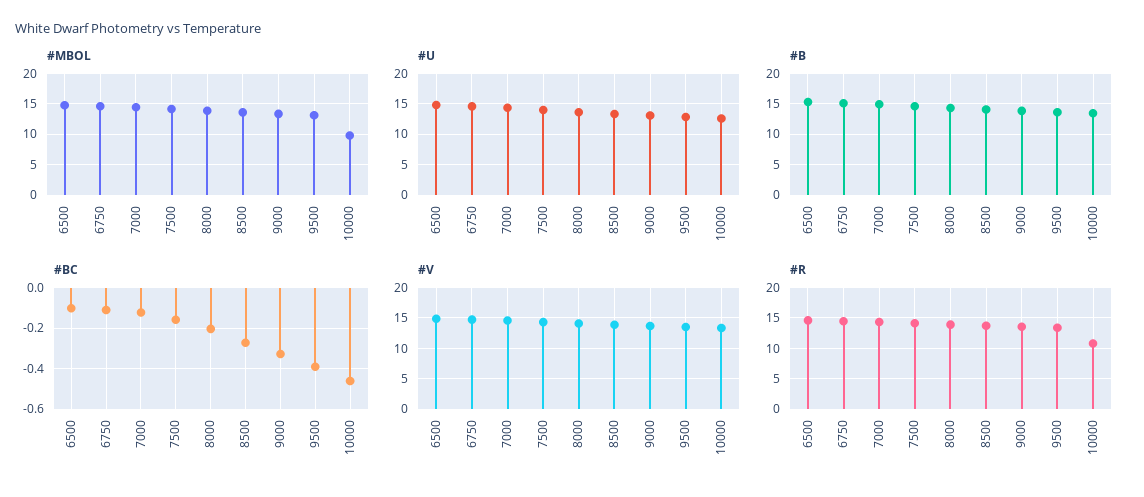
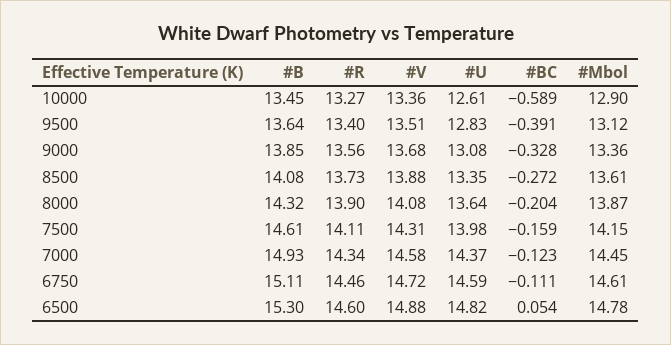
  {
    "#MBOL": {
      "6500": 14.78,
      "6750": 14.61,
      "7000": 14.45,
      "7500": 14.15,
      "8000": 13.87,
      "8500": 13.61,
      "9000": 13.36,
      "9500": 13.12,
-     "10000": 10
+     "10000": 12.9
    },
    "#U": {
      "6500": 14.82,
      "6750": 14.59,
      "7000": 14.37,
      "7500": 13.98,
      "8000": 13.64,
      "8500": 13.35,
      "9000": 13.08,
      "9500": 12.83,
      "10000": 12.61
    },
    "#B": {
      "6500": 15.3,
      "6750": 15.11,
      "7000": 14.93,
      "7500": 14.61,
      "8000": 14.32,
      "8500": 14.08,
      "9000": 13.85,
      "9500": 13.64,
      "10000": 13.45
    },
    "#BC": {
-     "6500": -0.1,
+     "6500": 0.054,
      "6750": -0.111,
      "7000": -0.123,
      "7500": -0.159,
      "8000": -0.204,
      "8500": -0.272,
      "9000": -0.328,
      "9500": -0.391,
-     "10000": -0.45
+     "10000": -0.589
    },
    "#V": {
      "6500": 14.88,
      "6750": 14.72,
      "7000": 14.58,
      "7500": 14.31,
      "8000": 14.08,
      "8500": 13.88,
      "9000": 13.68,
      "9500": 13.51,
      "10000": 13.36
    },
    "#R": {
      "6500": 14.6,
      "6750": 14.46,
      "7000": 14.34,
      "7500": 14.11,
      "8000": 13.9,
      "8500": 13.73,
      "9000": 13.56,
      "9500": 13.4,
-     "10000": 11
+     "10000": 13.27
    }
  }

